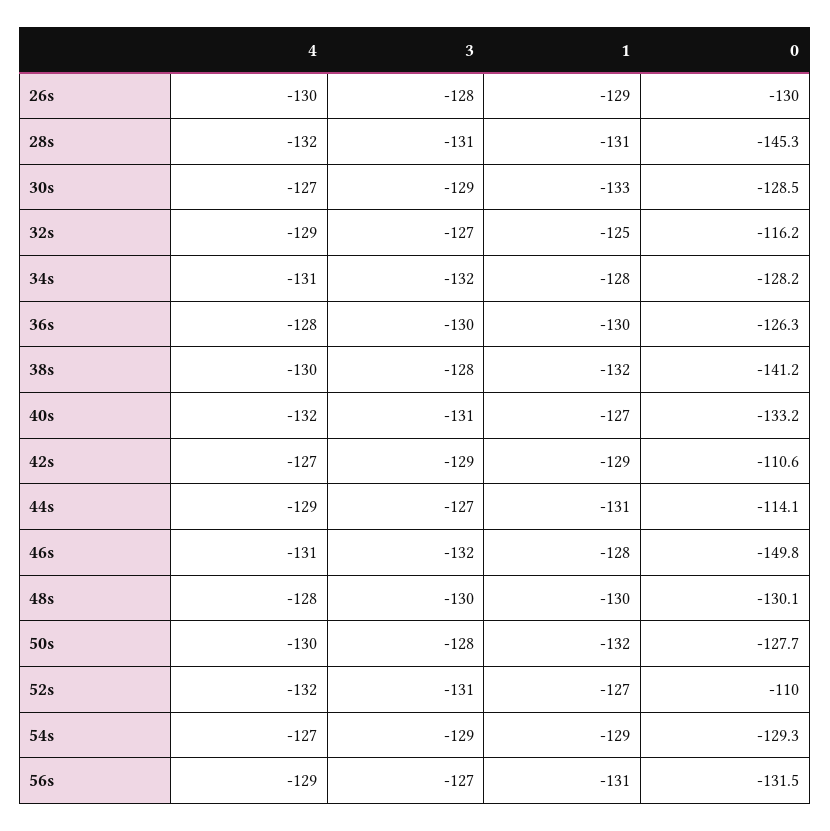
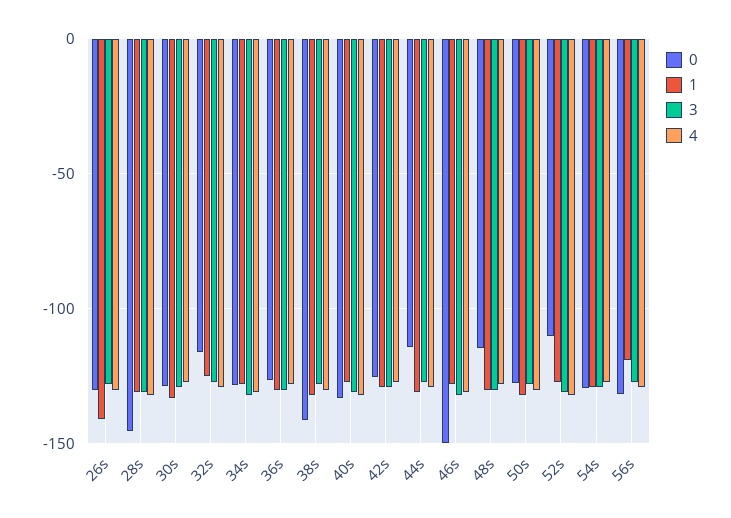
  {
    "4": {
      "26s": -130,
      "28s": -132,
      "30s": -127,
      "32s": -129,
      "34s": -131,
      "36s": -128,
      "38s": -130,
      "40s": -132,
      "42s": -127,
      "44s": -129,
      "46s": -131,
      "48s": -128,
      "50s": -130,
      "52s": -132,
      "54s": -127,
      "56s": -129
    },
    "3": {
      "26s": -128,
      "28s": -131,
      "30s": -129,
      "32s": -127,
      "34s": -132,
      "36s": -130,
      "38s": -128,
      "40s": -131,
      "42s": -129,
      "44s": -127,
      "46s": -132,
      "48s": -130,
      "50s": -128,
      "52s": -131,
      "54s": -129,
      "56s": -127
    },
    "1": {
-     "26s": -129,
+     "26s": -140,
      "28s": -131,
      "30s": -133,
      "32s": -125,
      "34s": -128,
      "36s": -130,
      "38s": -132,
      "40s": -127,
      "42s": -129,
      "44s": -131,
      "46s": -128,
      "48s": -130,
      "50s": -132,
      "52s": -127,
      "54s": -129,
-     "56s": -131
+     "56s": -120
    },
    "0": {
      "26s": -130,
      "28s": -145.3,
      "30s": -128.5,
      "32s": -116.2,
      "34s": -128.2,
      "36s": -126.3,
      "38s": -141.2,
      "40s": -133.2,
-     "42s": -110.6,
+     "42s": -125,
      "44s": -114.1,
      "46s": -149.8,
-     "48s": -130.1,
+     "48s": -115,
      "50s": -127.7,
      "52s": -110,
      "54s": -129.3,
      "56s": -131.5
    }
  }

